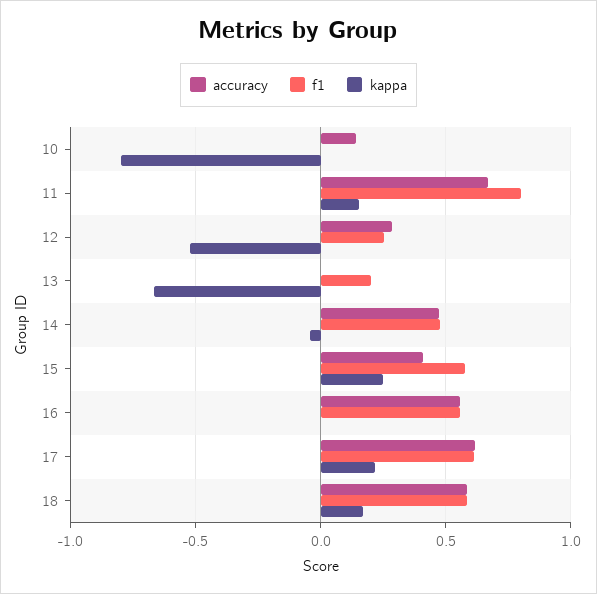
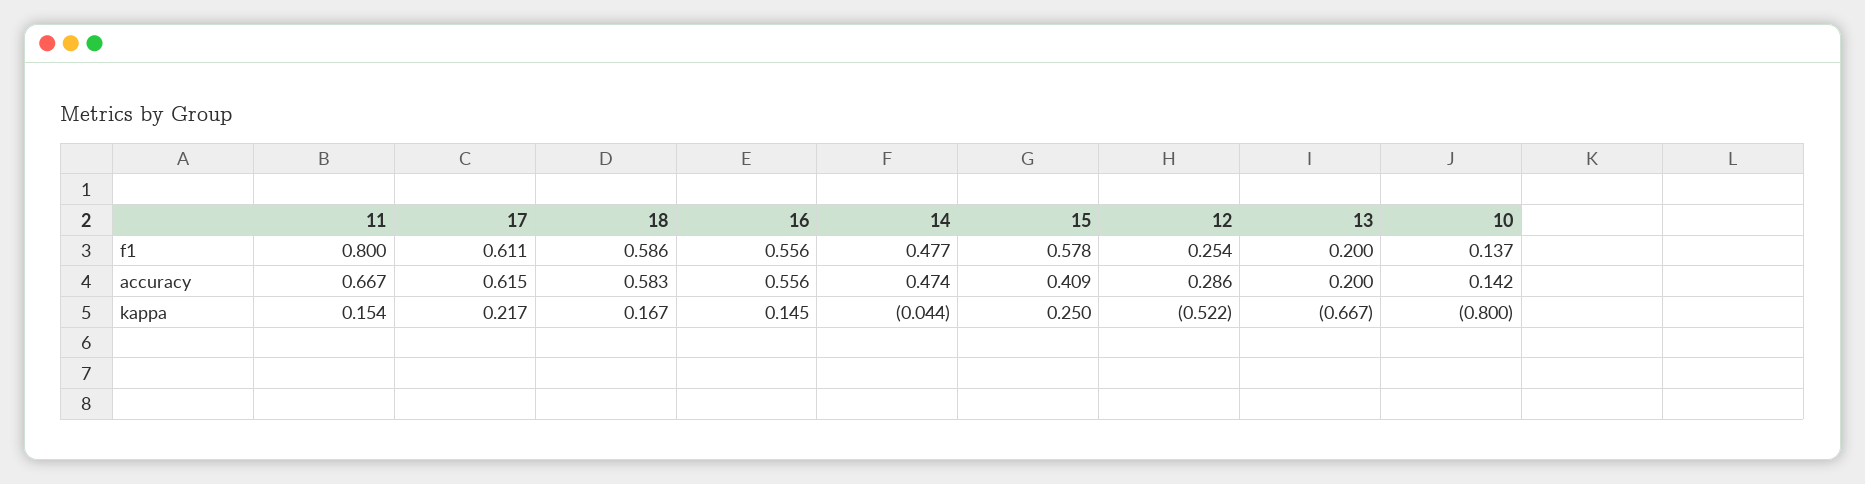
  {
    "accuracy": {
      "10": 0.142,
      "11": 0.667,
      "12": 0.286,
-     "13": 0,
+     "13": 0.2,
      "14": 0.474,
      "15": 0.409,
      "16": 0.556,
      "17": 0.615,
      "18": 0.583
    },
    "f1": {
-     "10": 0,
+     "10": 0.137,
      "11": 0.8,
      "12": 0.254,
      "13": 0.2,
      "14": 0.477,
      "15": 0.578,
      "16": 0.556,
      "17": 0.611,
      "18": 0.586
    },
    "kappa": {
      "10": -0.8,
      "11": 0.154,
      "12": -0.522,
      "13": -0.667,
      "14": -0.044,
      "15": 0.25,
-     "16": 0,
+     "16": 0.145,
      "17": 0.217,
      "18": 0.167
    }
  }

